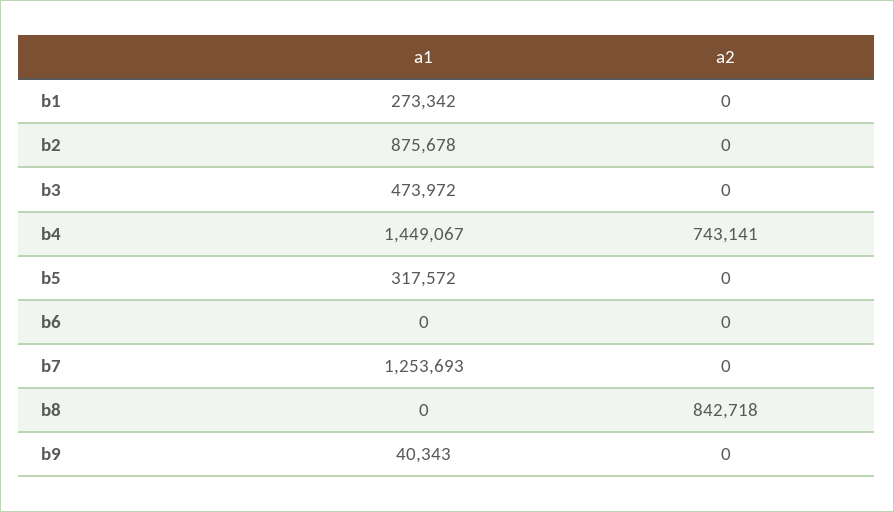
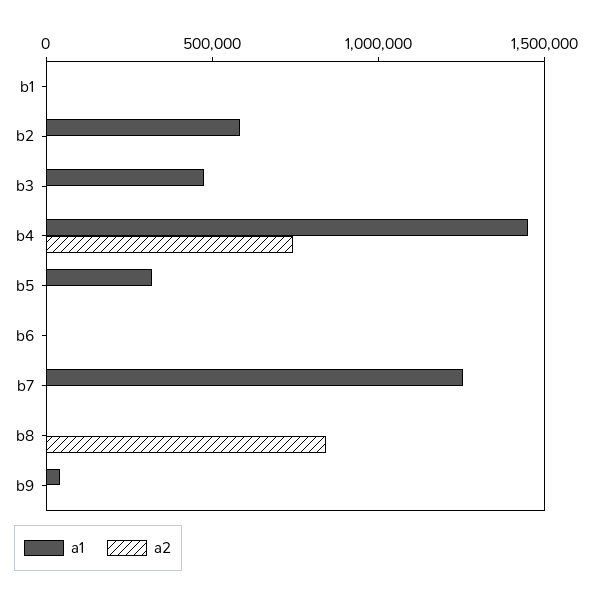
  {
    "a1": {
-     "b1": 273342,
+     "b1": 0,
-     "b2": 875678,
+     "b2": 600000,
      "b3": 473972,
      "b4": 1449067,
      "b5": 317572,
      "b6": 0,
      "b7": 1253693,
      "b8": 0,
      "b9": 40343
    },
    "a2": {
      "b1": 0,
      "b2": 0,
      "b3": 0,
      "b4": 743141,
      "b5": 0,
      "b6": 0,
      "b7": 0,
      "b8": 842718,
      "b9": 0
    }
  }

